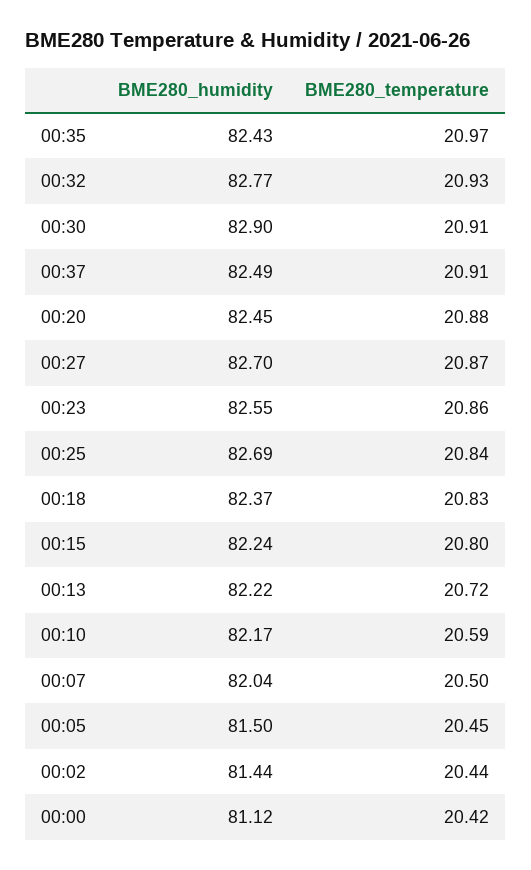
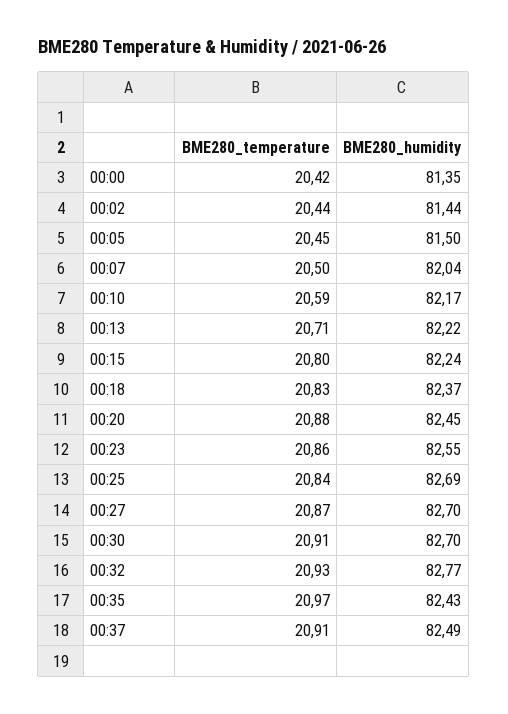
  {
    "BME280_humidity": {
      "00:35": 82.43,
      "00:32": 82.77,
-     "00:30": 82.9,
+     "00:30": 82.7,
      "00:37": 82.49,
      "00:20": 82.45,
      "00:27": 82.7,
      "00:23": 82.55,
      "00:25": 82.69,
      "00:18": 82.37,
      "00:15": 82.24,
      "00:13": 82.22,
      "00:10": 82.17,
      "00:07": 82.04,
      "00:05": 81.5,
      "00:02": 81.44,
-     "00:00": 81.12
+     "00:00": 81.35
    },
    "BME280_temperature": {
      "00:35": 20.97,
      "00:32": 20.93,
      "00:30": 20.91,
      "00:37": 20.91,
      "00:20": 20.88,
      "00:27": 20.87,
      "00:23": 20.86,
      "00:25": 20.84,
      "00:18": 20.83,
      "00:15": 20.8,
-     "00:13": 20.72,
+     "00:13": 20.71,
      "00:10": 20.59,
      "00:07": 20.5,
      "00:05": 20.45,
      "00:02": 20.44,
      "00:00": 20.42
    }
  }

